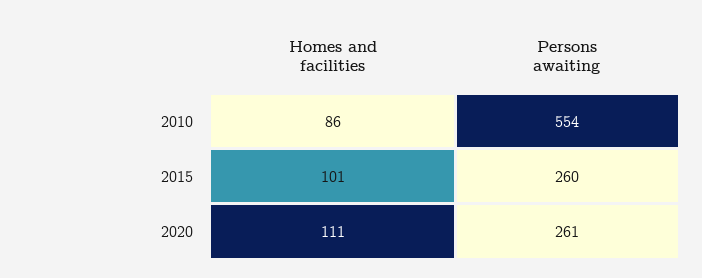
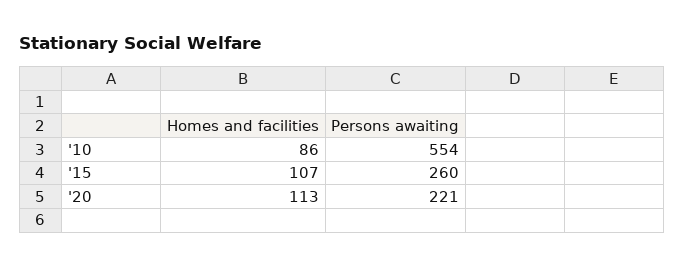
  {
    "Homes and facilities": {
      "2010": 86,
-     "2015": 101,
+     "2015": 107,
-     "2020": 111
+     "2020": 113
    },
    "Persons awaiting": {
      "2010": 554,
      "2015": 260,
-     "2020": 261
+     "2020": 221
    }
  }

